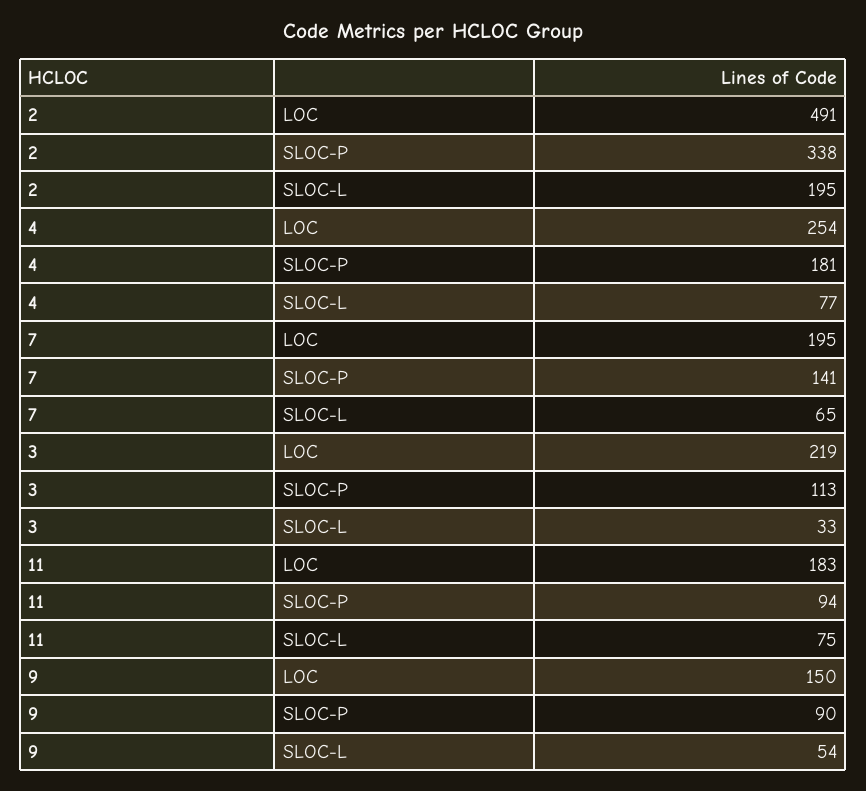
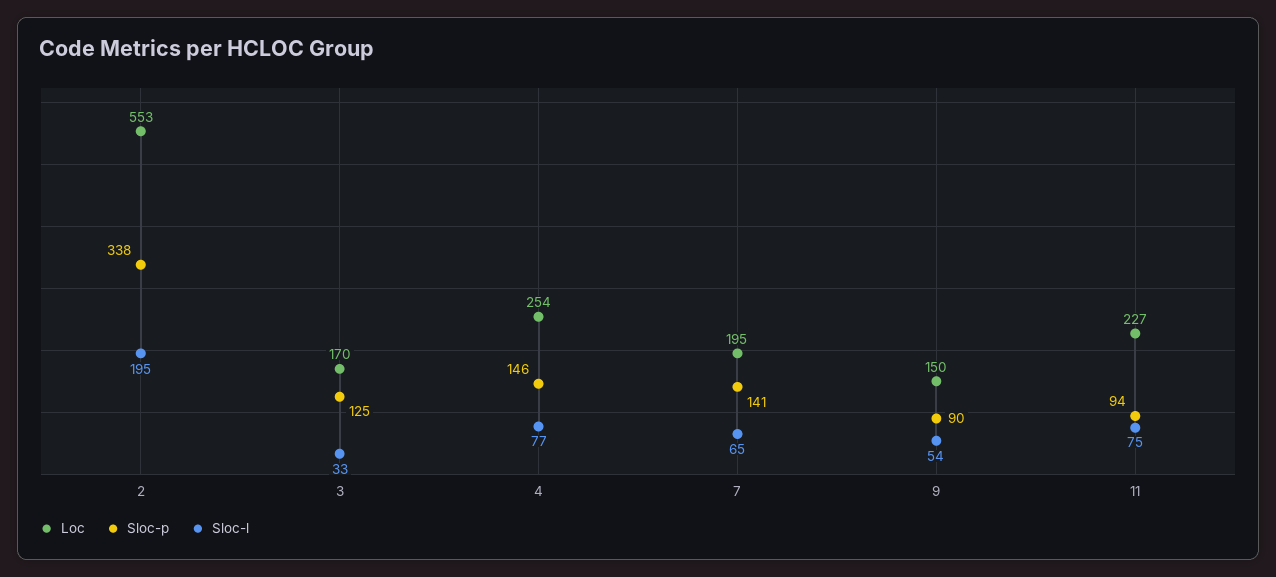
  {
    "LOC": {
-     "2": 491,
+     "2": 553,
      "4": 254,
      "7": 195,
-     "3": 219,
+     "3": 170,
-     "11": 183,
+     "11": 227,
      "9": 150
    },
    "SLOC-P": {
      "2": 338,
-     "4": 181,
+     "4": 146,
      "7": 141,
-     "3": 113,
+     "3": 125,
      "11": 94,
      "9": 90
    },
    "SLOC-L": {
      "2": 195,
      "4": 77,
      "7": 65,
      "3": 33,
      "11": 75,
      "9": 54
    }
  }

